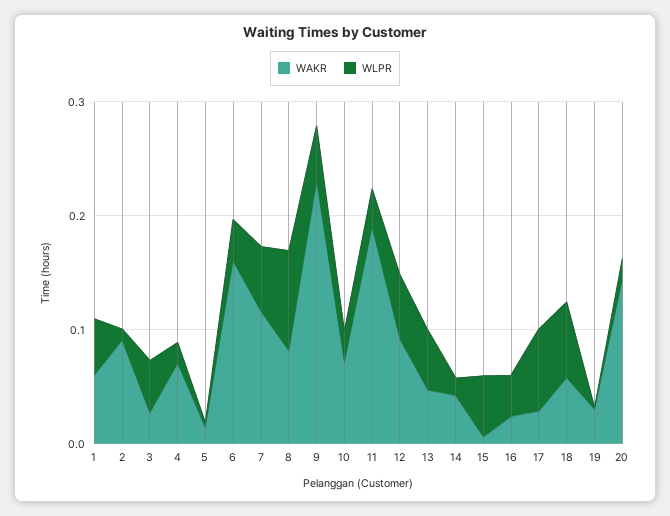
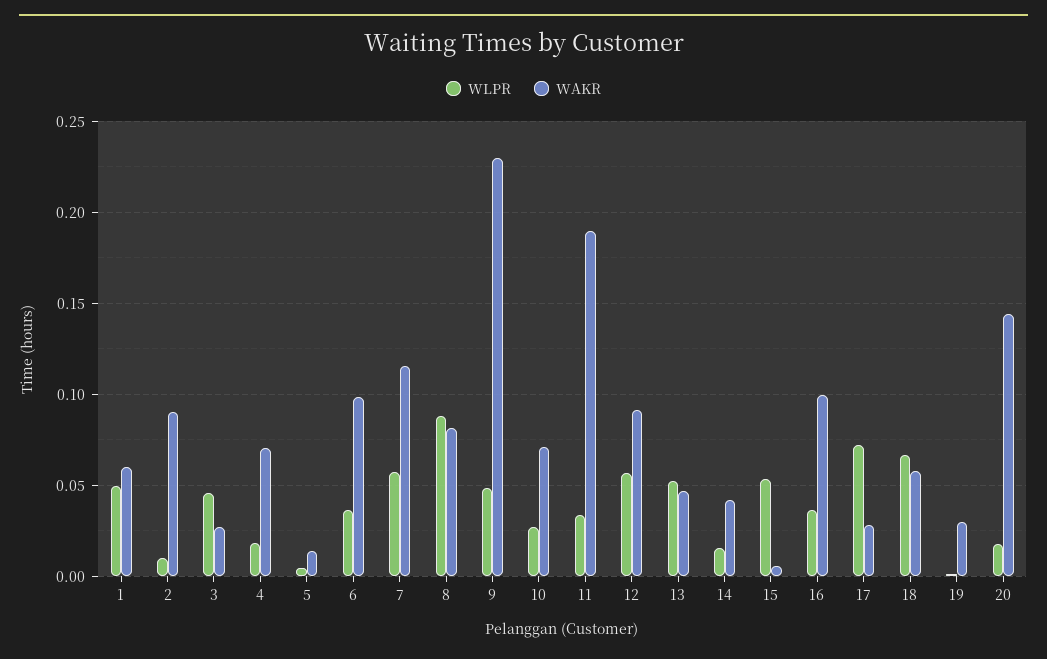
  {
    "WAKR": {
      "1": 0.06,
      "2": 0.09,
      "3": 0.025,
      "4": 0.07,
      "5": 0.015,
-     "6": 0.16,
+     "6": 0.1,
      "7": 0.115,
      "8": 0.08,
      "9": 0.23,
      "10": 0.07,
      "11": 0.19,
      "12": 0.09,
      "13": 0.045,
      "14": 0.04,
      "15": 0.005,
-     "16": 0.02,
+     "16": 0.1,
      "17": 0.03,
      "18": 0.06,
      "19": 0.03,
      "20": 0.145
    },
    "WLPR": {
      "1": 0.05,
      "2": 0.01,
      "3": 0.045,
      "4": 0.02,
      "5": 0.005,
      "6": 0.035,
      "7": 0.055,
      "8": 0.09,
      "9": 0.05,
      "10": 0.025,
      "11": 0.035,
      "12": 0.055,
      "13": 0.055,
      "14": 0.015,
      "15": 0.055,
      "16": 0.035,
      "17": 0.07,
      "18": 0.065,
      "19": 0,
      "20": 0.02
    }
  }

